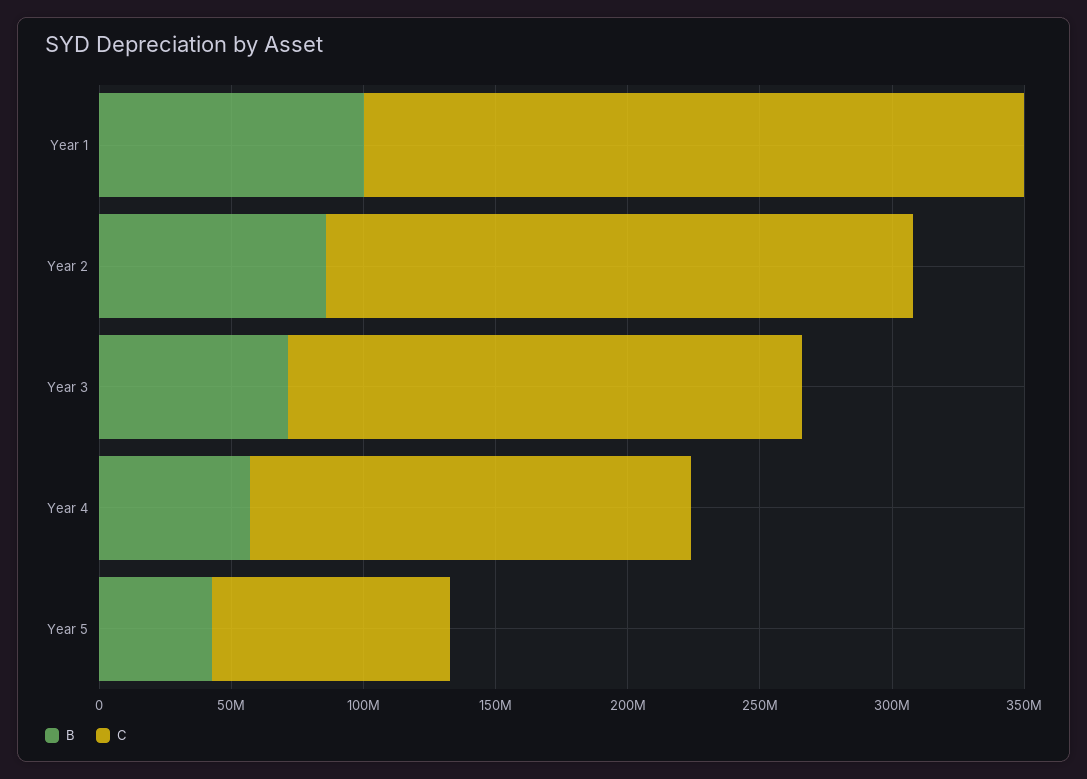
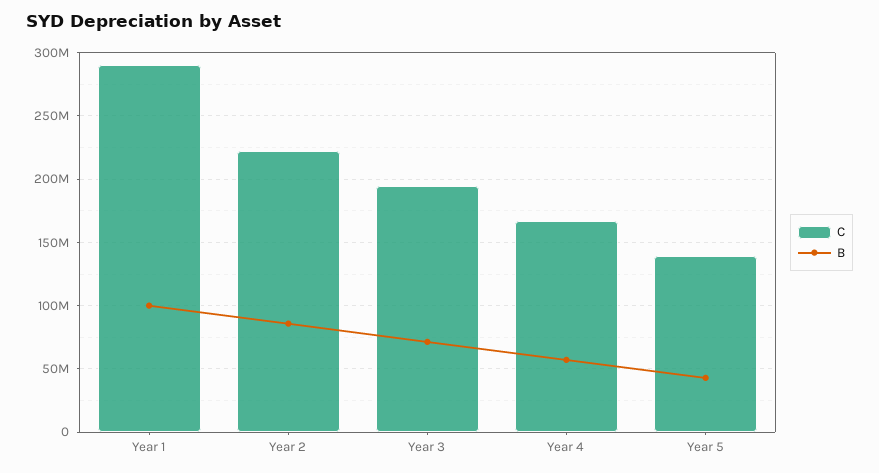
  {
    "B": {
      "Year 1": 100000000,
      "Year 2": 85000000,
      "Year 3": 70000000,
      "Year 4": 55000000,
      "Year 5": 45000000
    },
    "C": {
-     "Year 1": 250000000,
+     "Year 1": 290000000,
      "Year 2": 220000000,
      "Year 3": 195000000,
      "Year 4": 165000000,
-     "Year 5": 90000000
+     "Year 5": 140000000
    }
  }

